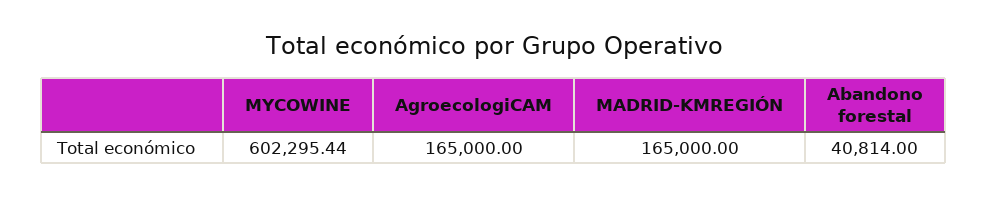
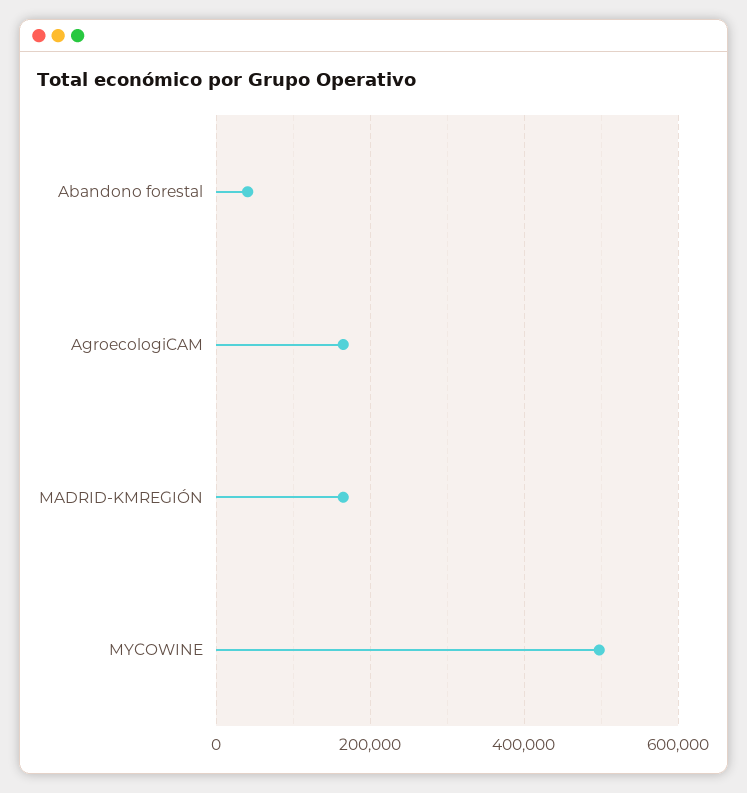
  {
-   "MYCOWINE": 602295.44,
+   "MYCOWINE": 500000,
    "AgroecologiCAM": 165000,
    "MADRID-KMREGIÓN": 165000,
    "Abandono forestal": 40814
  }

